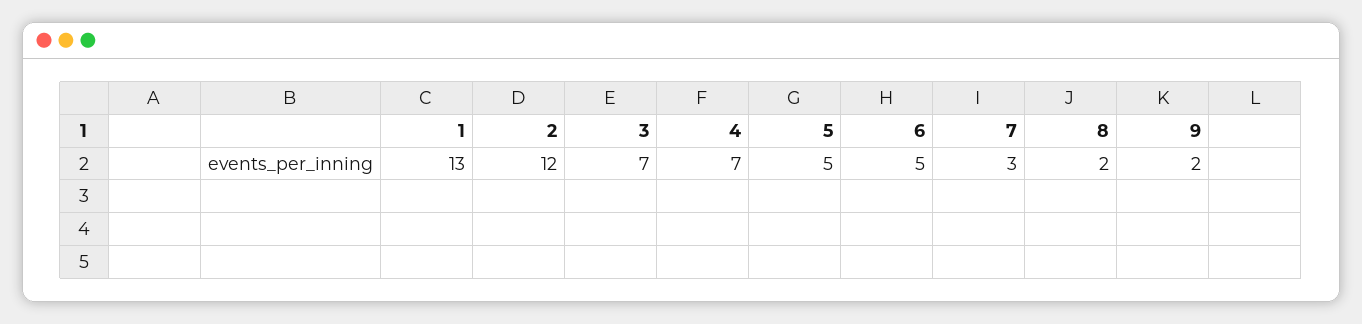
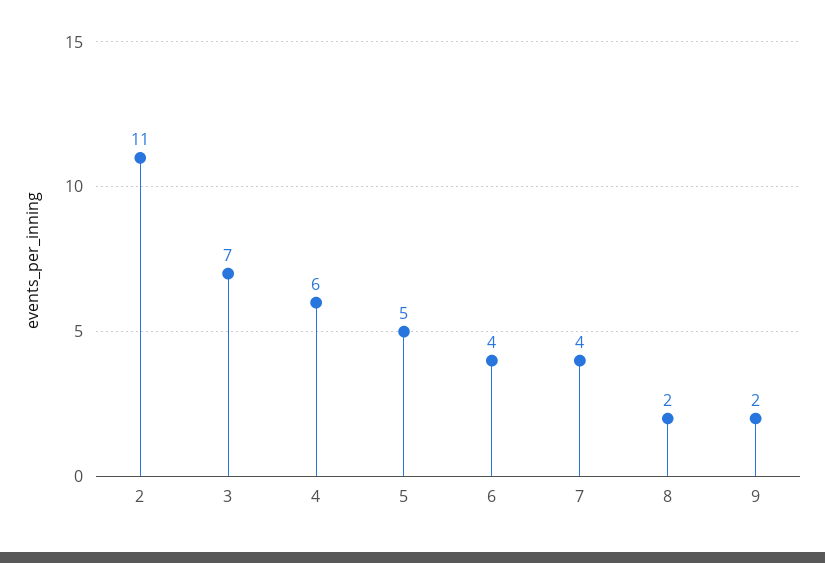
  {
-   "1": 13,
-   "2": 12,
+   "2": 11,
    "3": 7,
-   "4": 7,
+   "4": 6,
    "5": 5,
-   "6": 5,
+   "6": 4,
-   "7": 3,
+   "7": 4,
    "8": 2,
    "9": 2
  }

